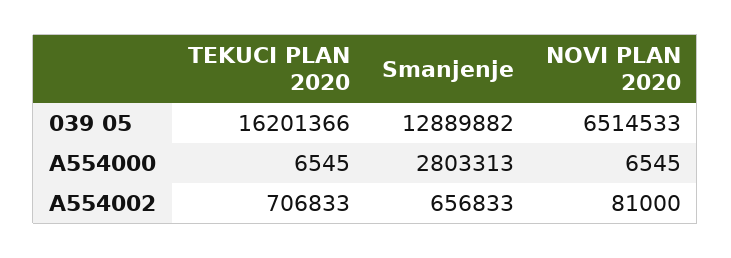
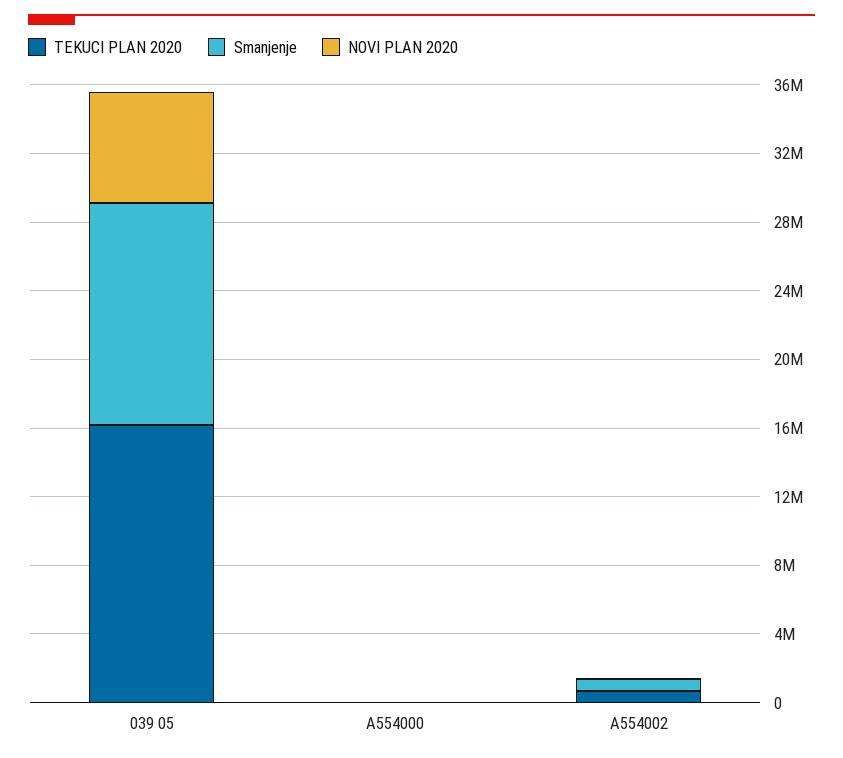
  {
    "TEKUCI PLAN 2020": {
      "039 05": 16201366,
      "A554000": 6545,
      "A554002": 706833
    },
    "Smanjenje": {
      "039 05": 12889882,
-     "A554000": 2803313,
+     "A554000": 0,
      "A554002": 656833
    },
    "NOVI PLAN 2020": {
      "039 05": 6514533,
      "A554000": 6545,
      "A554002": 81000
    }
  }

